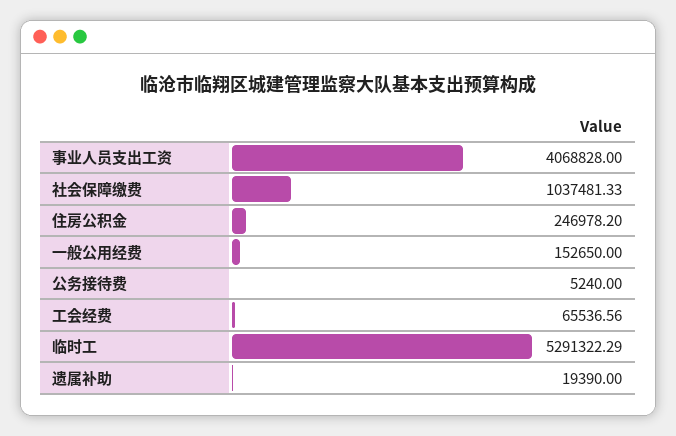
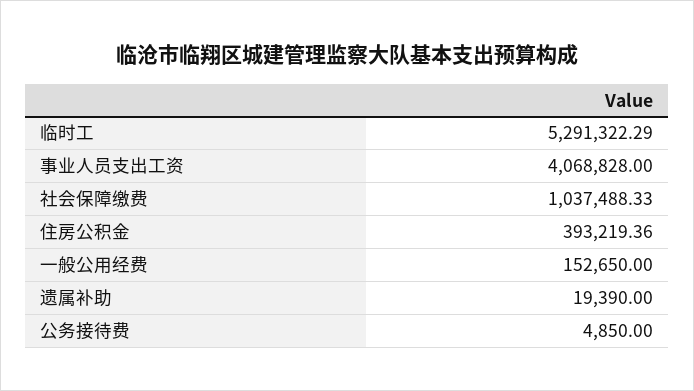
  {
    "事业人员支出工资": 4068828,
-   "社会保障缴费": 1037481.33,
+   "社会保障缴费": 1037488.33,
-   "住房公积金": 246978.2,
+   "住房公积金": 393219.36,
    "一般公用经费": 152650,
-   "公务接待费": 5240,
+   "公务接待费": 4850,
-   "工会经费": 65536.56,
    "临时工": 5291322.29,
    "遗属补助": 19390
  }

